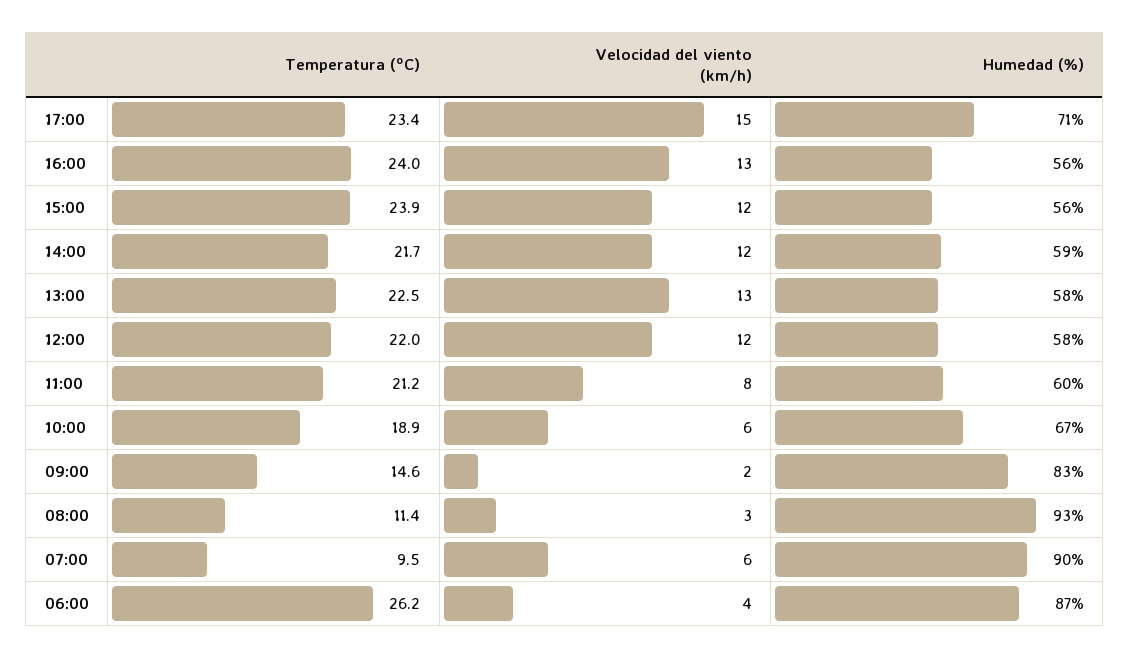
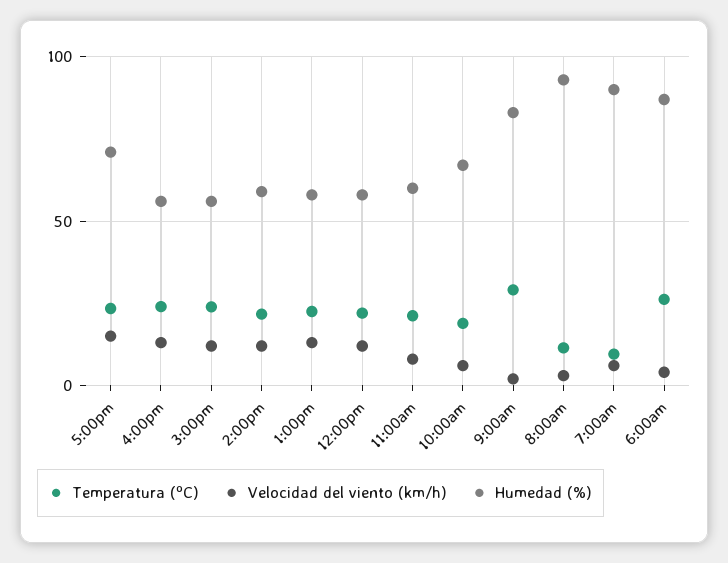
  {
    "Temperatura (ºC)": {
      "17:00": 23.4,
      "16:00": 24,
      "15:00": 23.9,
      "14:00": 21.7,
      "13:00": 22.5,
      "12:00": 22,
      "11:00": 21.2,
      "10:00": 18.9,
-     "09:00": 14.6,
+     "09:00": 30,
      "08:00": 11.4,
      "07:00": 9.5,
      "06:00": 26.2
    },
    "Velocidad del viento (km/h)": {
      "17:00": 15,
      "16:00": 13,
      "15:00": 12,
      "14:00": 12,
      "13:00": 13,
      "12:00": 12,
      "11:00": 8,
      "10:00": 6,
      "09:00": 2,
      "08:00": 3,
      "07:00": 6,
      "06:00": 4
    },
    "Humedad (%)": {
      "17:00": 71,
      "16:00": 56,
      "15:00": 56,
      "14:00": 59,
      "13:00": 58,
      "12:00": 58,
      "11:00": 60,
      "10:00": 67,
      "09:00": 83,
      "08:00": 93,
      "07:00": 90,
      "06:00": 87
    }
  }

